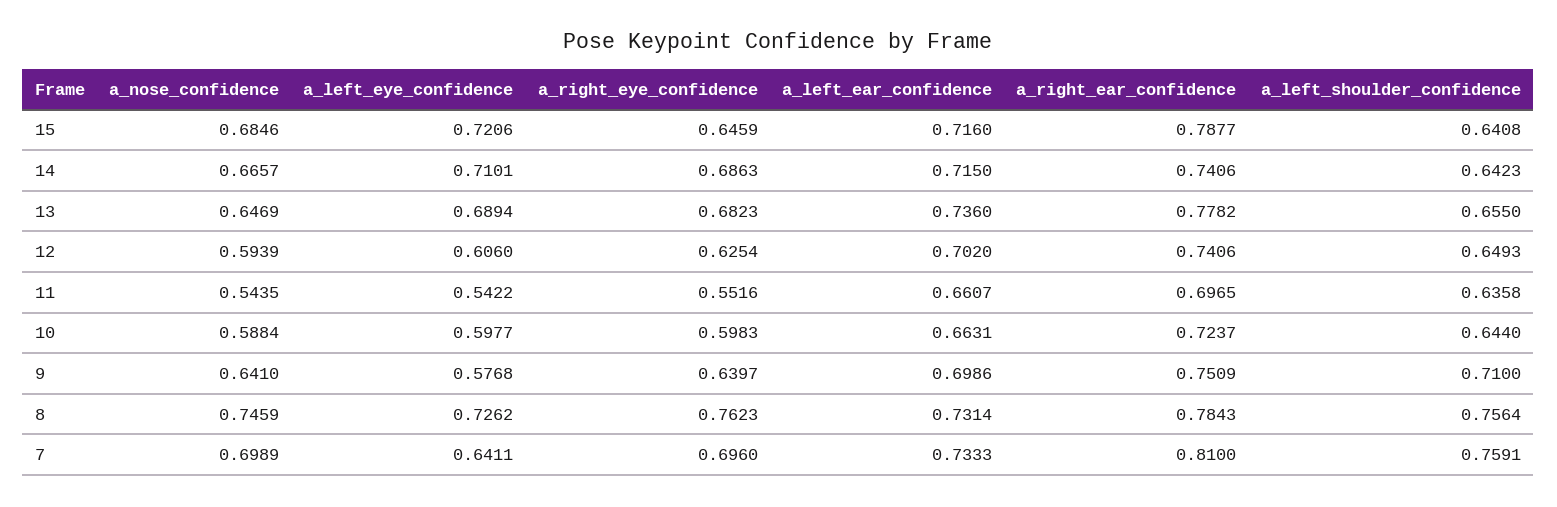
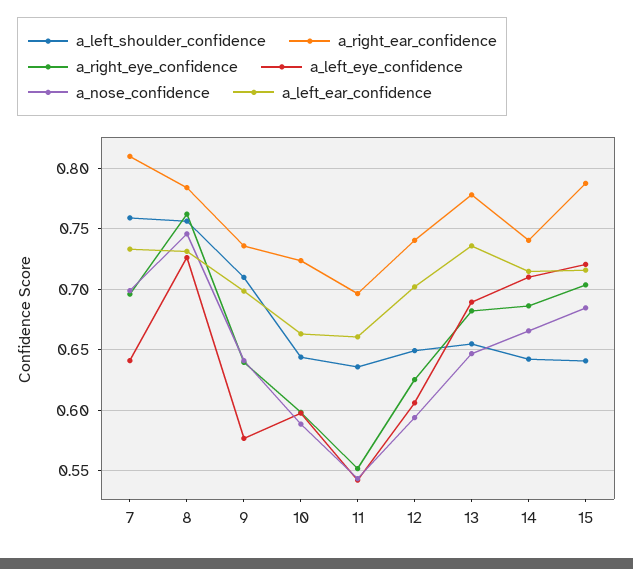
  {
    "a_nose_confidence": {
      "15": 0.6846,
      "14": 0.6657,
      "13": 0.6469,
      "12": 0.5939,
      "11": 0.5435,
      "10": 0.5884,
      "9": 0.641,
      "8": 0.7459,
      "7": 0.6989
    },
    "a_left_eye_confidence": {
      "15": 0.7206,
      "14": 0.7101,
      "13": 0.6894,
      "12": 0.606,
      "11": 0.5422,
      "10": 0.5977,
      "9": 0.5768,
      "8": 0.7262,
      "7": 0.6411
    },
    "a_right_eye_confidence": {
-     "15": 0.6459,
+     "15": 0.705,
      "14": 0.6863,
      "13": 0.6823,
      "12": 0.6254,
      "11": 0.5516,
      "10": 0.5983,
      "9": 0.6397,
      "8": 0.7623,
      "7": 0.696
    },
    "a_left_ear_confidence": {
      "15": 0.716,
      "14": 0.715,
      "13": 0.736,
      "12": 0.702,
      "11": 0.6607,
      "10": 0.6631,
      "9": 0.6986,
      "8": 0.7314,
      "7": 0.7333
    },
    "a_right_ear_confidence": {
      "15": 0.7877,
      "14": 0.7406,
      "13": 0.7782,
      "12": 0.7406,
      "11": 0.6965,
      "10": 0.7237,
-     "9": 0.7509,
+     "9": 0.735,
      "8": 0.7843,
      "7": 0.81
    },
    "a_left_shoulder_confidence": {
      "15": 0.6408,
      "14": 0.6423,
      "13": 0.655,
      "12": 0.6493,
      "11": 0.6358,
      "10": 0.644,
      "9": 0.71,
      "8": 0.7564,
      "7": 0.7591
    }
  }

